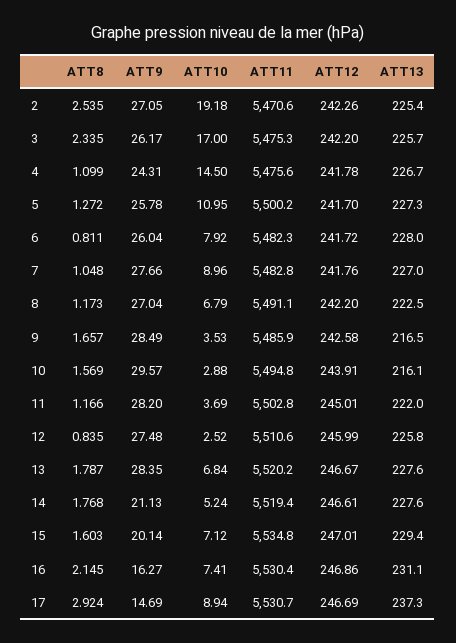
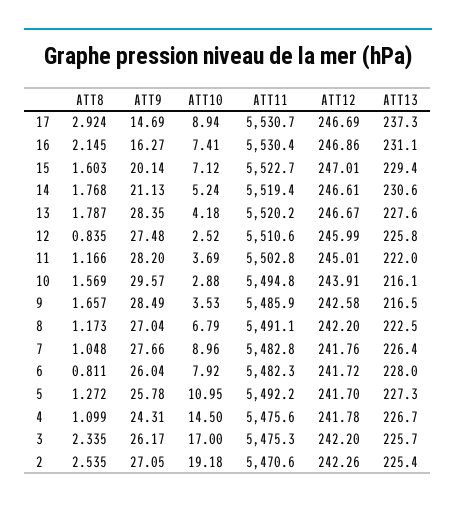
  {
    "ATT8": {
      "2": 2.535,
      "3": 2.335,
      "4": 1.099,
      "5": 1.272,
      "6": 0.811,
      "7": 1.048,
      "8": 1.173,
      "9": 1.657,
      "10": 1.569,
      "11": 1.166,
      "12": 0.835,
      "13": 1.787,
      "14": 1.768,
      "15": 1.603,
      "16": 2.145,
      "17": 2.924
    },
    "ATT9": {
      "2": 27.05,
      "3": 26.17,
      "4": 24.31,
      "5": 25.78,
      "6": 26.04,
      "7": 27.66,
      "8": 27.04,
      "9": 28.49,
      "10": 29.57,
      "11": 28.2,
      "12": 27.48,
      "13": 28.35,
      "14": 21.13,
      "15": 20.14,
      "16": 16.27,
      "17": 14.69
    },
    "ATT10": {
      "2": 19.18,
      "3": 17,
      "4": 14.5,
      "5": 10.95,
      "6": 7.92,
      "7": 8.96,
      "8": 6.79,
      "9": 3.53,
      "10": 2.88,
      "11": 3.69,
      "12": 2.52,
-     "13": 6.84,
+     "13": 4.18,
      "14": 5.24,
      "15": 7.12,
      "16": 7.41,
      "17": 8.94
    },
    "ATT11": {
      "2": 5470.6,
      "3": 5475.3,
      "4": 5475.6,
-     "5": 5500.2,
+     "5": 5492.2,
      "6": 5482.3,
      "7": 5482.8,
      "8": 5491.1,
      "9": 5485.9,
      "10": 5494.8,
      "11": 5502.8,
      "12": 5510.6,
      "13": 5520.2,
      "14": 5519.4,
-     "15": 5534.8,
+     "15": 5522.7,
      "16": 5530.4,
      "17": 5530.7
    },
    "ATT12": {
      "2": 242.26,
      "3": 242.2,
      "4": 241.78,
      "5": 241.7,
      "6": 241.72,
      "7": 241.76,
      "8": 242.2,
      "9": 242.58,
      "10": 243.91,
      "11": 245.01,
      "12": 245.99,
      "13": 246.67,
      "14": 246.61,
      "15": 247.01,
      "16": 246.86,
      "17": 246.69
    },
    "ATT13": {
      "2": 225.4,
      "3": 225.7,
      "4": 226.7,
      "5": 227.3,
      "6": 228,
-     "7": 227,
+     "7": 226.4,
      "8": 222.5,
      "9": 216.5,
      "10": 216.1,
      "11": 222,
      "12": 225.8,
      "13": 227.6,
-     "14": 227.6,
+     "14": 230.6,
      "15": 229.4,
      "16": 231.1,
      "17": 237.3
    }
  }

